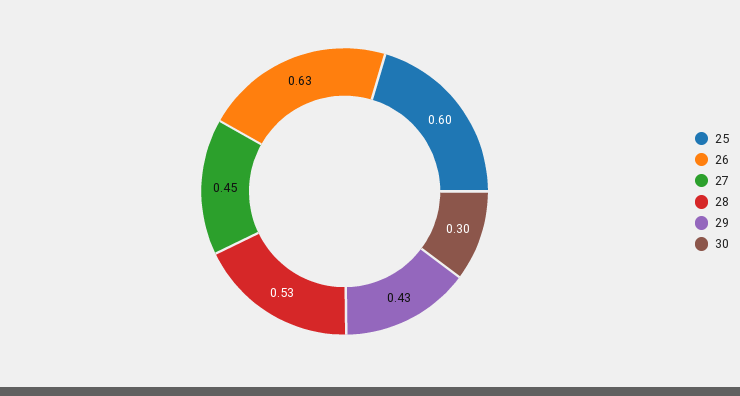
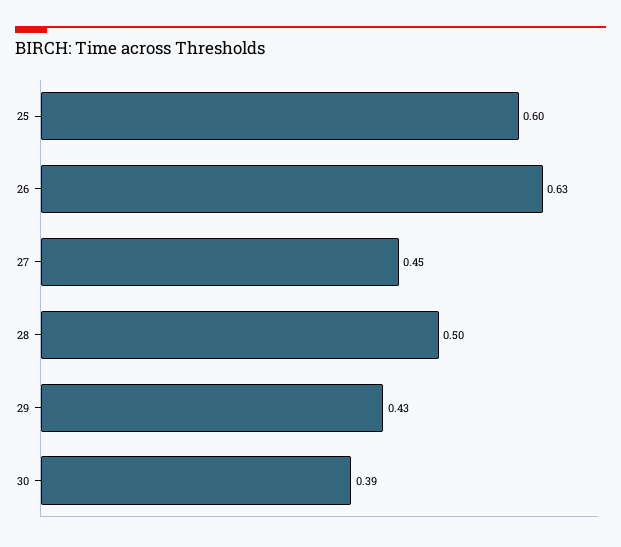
  {
    "25": 0.6,
    "26": 0.63,
    "27": 0.45,
-   "28": 0.53,
+   "28": 0.5,
    "29": 0.43,
-   "30": 0.3
+   "30": 0.39
  }

